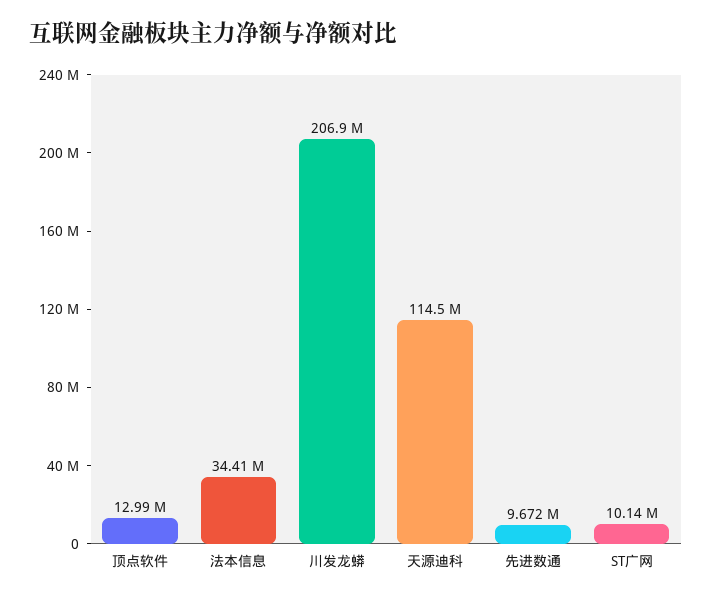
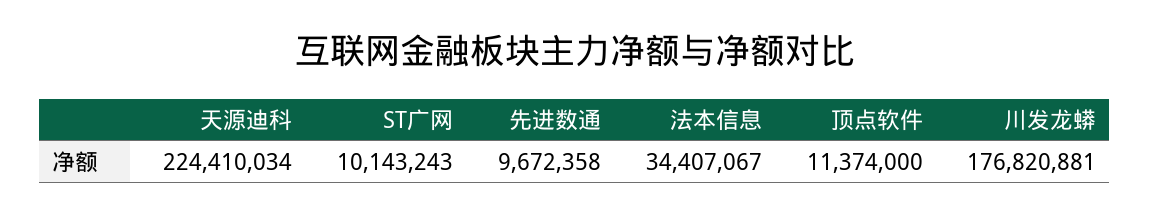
  {
-   "顶点软件": 12990000,
+   "顶点软件": 11374000,
    "法本信息": 34407067,
-   "川发龙蟒": 206900000,
+   "川发龙蟒": 176820881,
-   "天源迪科": 114500000,
+   "天源迪科": 224410034,
    "先进数通": 9672358,
    "ST广网": 10143243
  }

